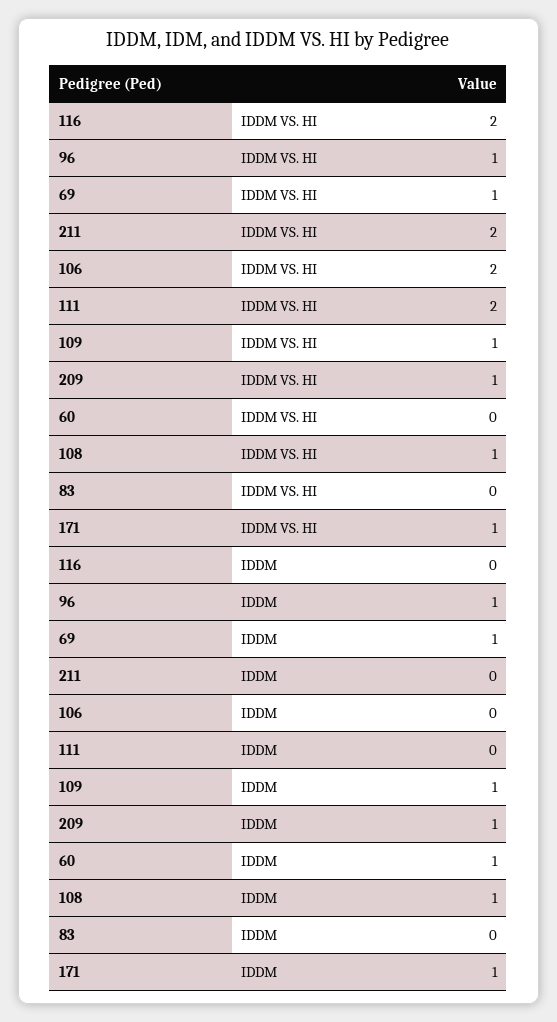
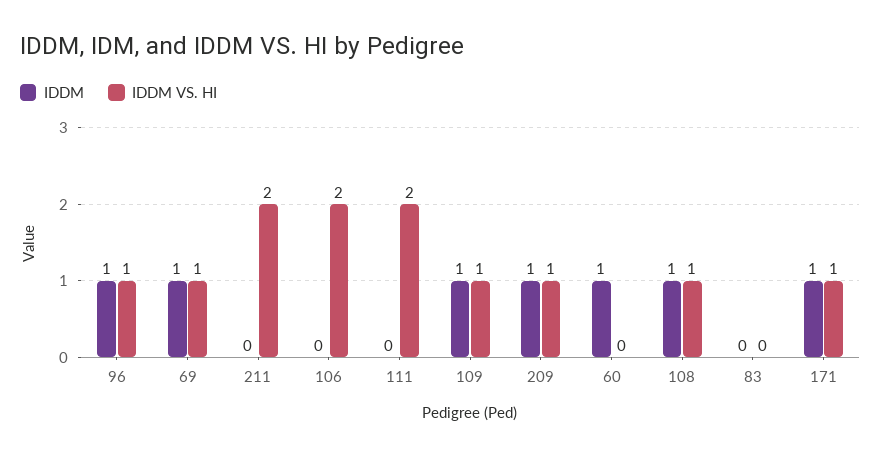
  {
    "IDDM VS. HI": {
-     "116": 2,
      "96": 1,
      "69": 1,
      "211": 2,
      "106": 2,
      "111": 2,
      "109": 1,
      "209": 1,
      "60": 0,
      "108": 1,
      "83": 0,
      "171": 1
    },
    "IDDM": {
-     "116": 0,
      "96": 1,
      "69": 1,
      "211": 0,
      "106": 0,
      "111": 0,
      "109": 1,
      "209": 1,
      "60": 1,
      "108": 1,
      "83": 0,
      "171": 1
    }
  }

